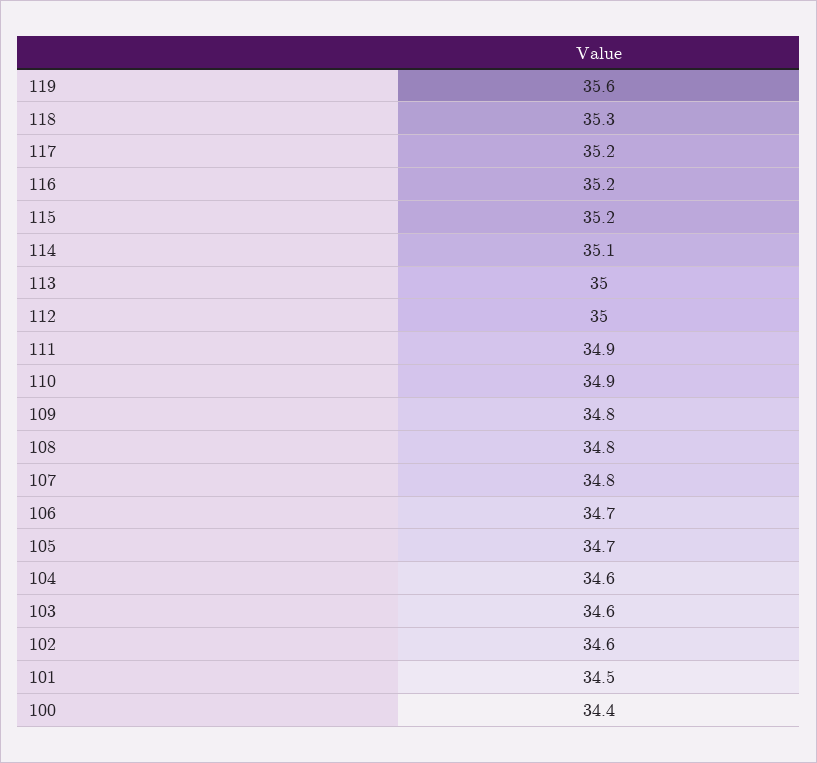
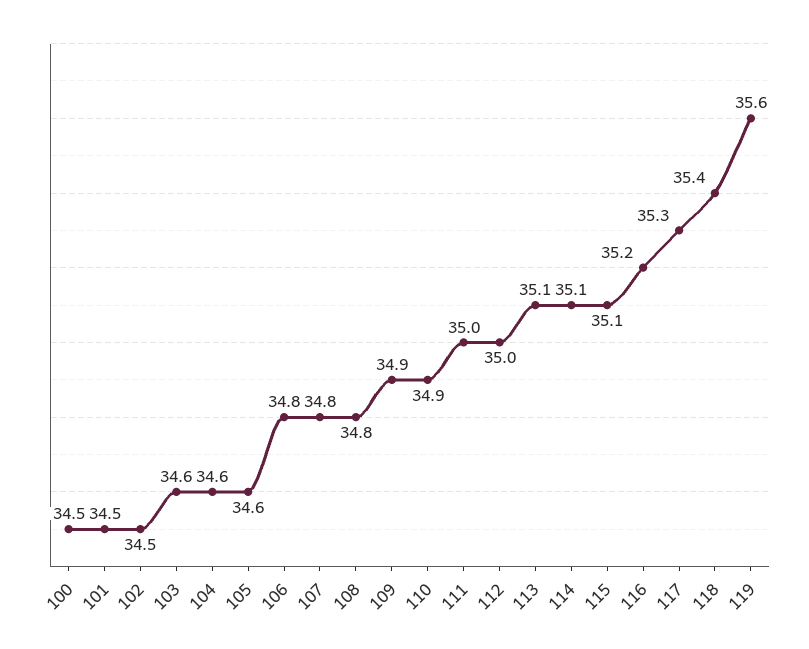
  {
    "119": 35.6,
-   "118": 35.3,
+   "118": 35.4,
-   "117": 35.2,
+   "117": 35.3,
    "116": 35.2,
-   "115": 35.2,
+   "115": 35.1,
    "114": 35.1,
-   "113": 35,
+   "113": 35.1,
    "112": 35,
-   "111": 34.9,
+   "111": 35,
    "110": 34.9,
-   "109": 34.8,
+   "109": 34.9,
    "108": 34.8,
    "107": 34.8,
-   "106": 34.7,
+   "106": 34.8,
-   "105": 34.7,
+   "105": 34.6,
    "104": 34.6,
    "103": 34.6,
-   "102": 34.6,
+   "102": 34.5,
    "101": 34.5,
-   "100": 34.4
+   "100": 34.5
  }

